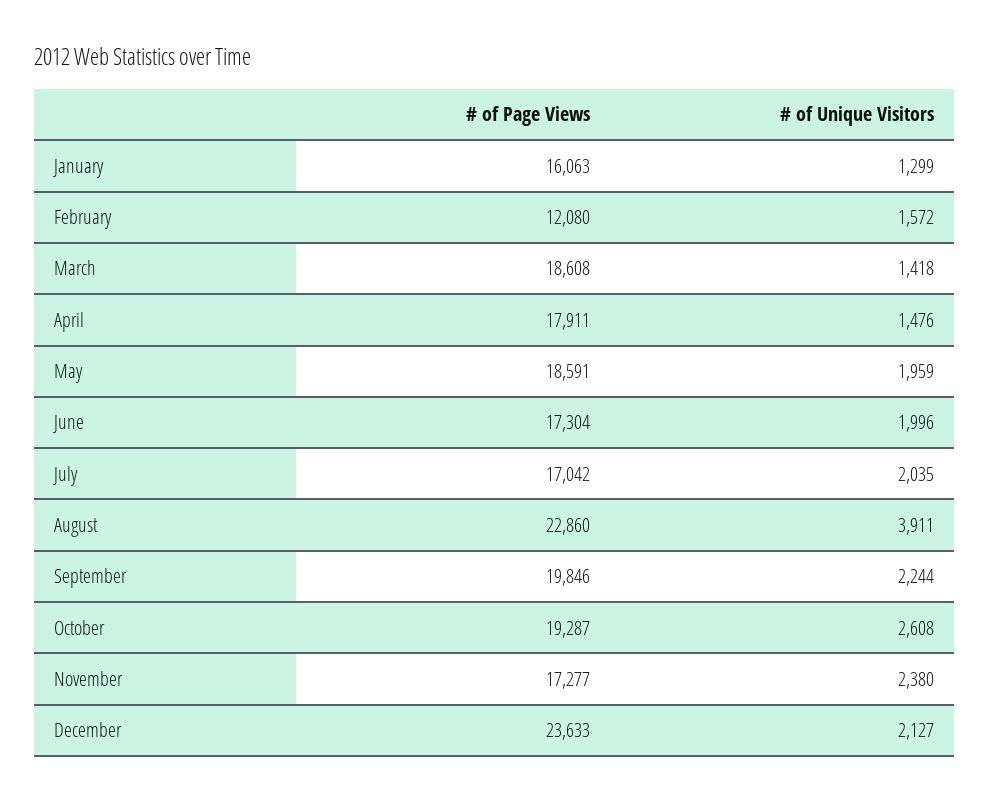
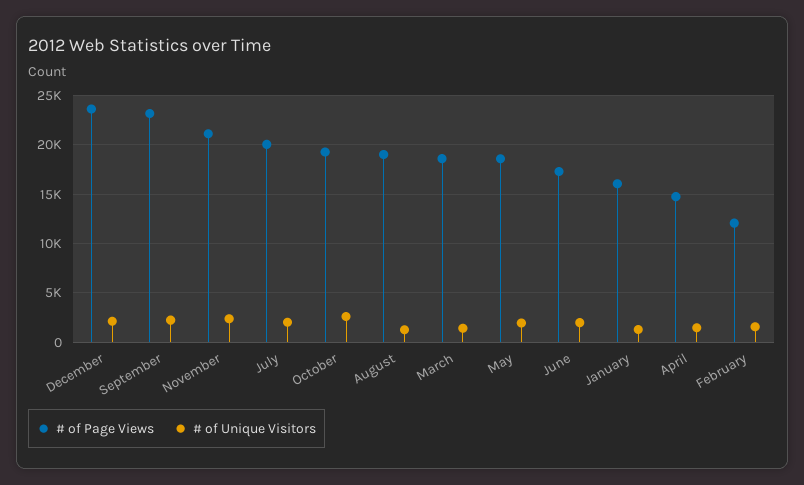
  {
    "# of Page Views": {
      "January": 16063,
      "February": 12080,
      "March": 18608,
-     "April": 17911,
+     "April": 15000,
      "May": 18591,
      "June": 17304,
-     "July": 17042,
+     "July": 20000,
-     "August": 22860,
+     "August": 19000,
-     "September": 19846,
+     "September": 23000,
      "October": 19287,
-     "November": 17277,
+     "November": 21000,
      "December": 23633
    },
    "# of Unique Visitors": {
      "January": 1299,
      "February": 1572,
      "March": 1418,
      "April": 1476,
      "May": 1959,
      "June": 1996,
      "July": 2035,
-     "August": 3911,
+     "August": 1000,
      "September": 2244,
      "October": 2608,
      "November": 2380,
      "December": 2127
    }
  }

